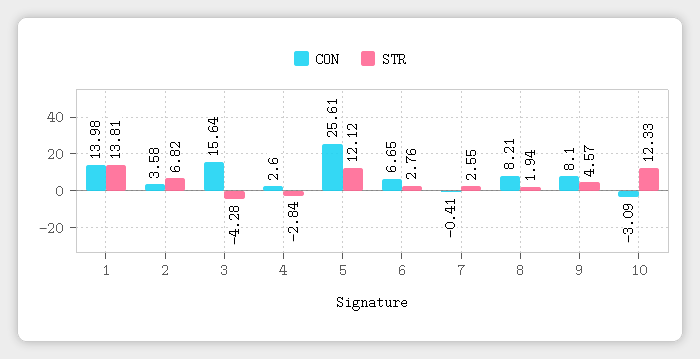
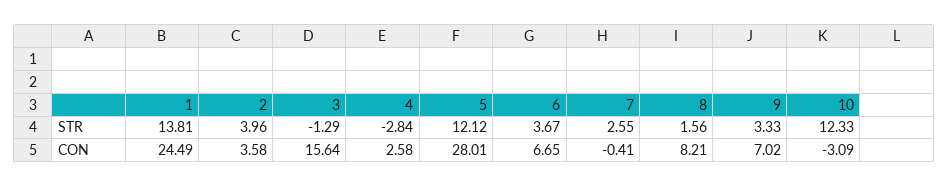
  {
    "CON": {
-     "1": 13.98,
+     "1": 24.49,
      "2": 3.58,
      "3": 15.64,
-     "4": 2.6,
+     "4": 2.58,
-     "5": 25.61,
+     "5": 28.01,
      "6": 6.65,
      "7": -0.41,
      "8": 8.21,
-     "9": 8.1,
+     "9": 7.02,
      "10": -3.09
    },
    "STR": {
      "1": 13.81,
-     "2": 6.82,
+     "2": 3.96,
-     "3": -4.28,
+     "3": -1.29,
      "4": -2.84,
      "5": 12.12,
-     "6": 2.76,
+     "6": 3.67,
      "7": 2.55,
-     "8": 1.94,
+     "8": 1.56,
-     "9": 4.57,
+     "9": 3.33,
      "10": 12.33
    }
  }

